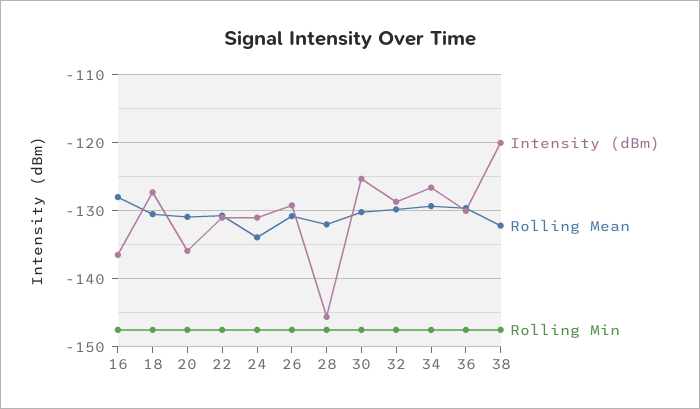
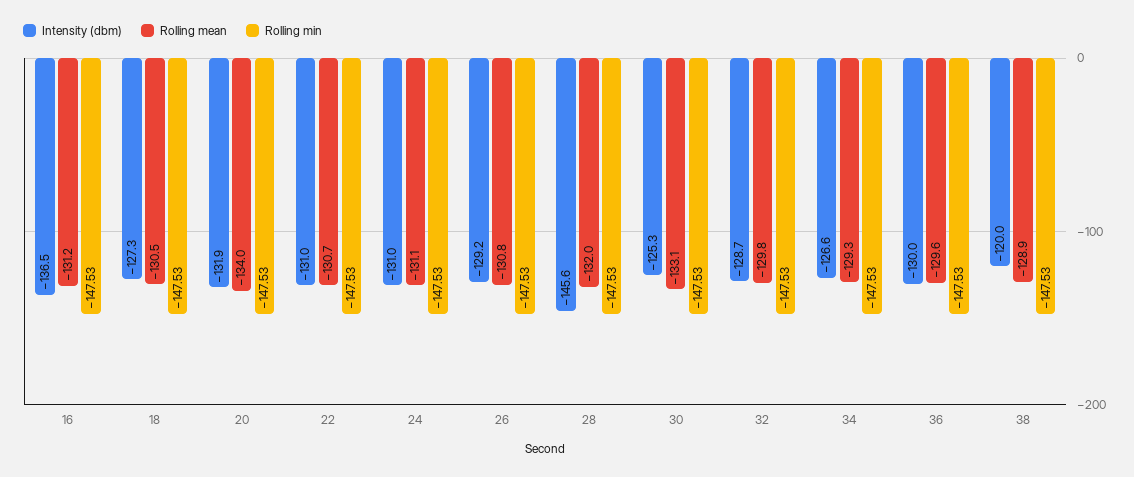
  {
    "Intensity (dBm)": {
      "16": -136.5,
      "18": -127.3,
-     "20": -136,
+     "20": -131.9,
      "22": -131,
      "24": -131,
      "26": -129.2,
      "28": -145.6,
      "30": -125.3,
      "32": -128.7,
      "34": -126.6,
      "36": -130,
      "38": -120
    },
    "Rolling Mean": {
-     "16": -128,
+     "16": -131.2,
      "18": -130.5,
-     "20": -131,
+     "20": -134,
      "22": -130.7,
-     "24": -134,
+     "24": -131.1,
      "26": -130.8,
      "28": -132,
-     "30": -130,
+     "30": -133.1,
      "32": -129.8,
      "34": -129.3,
      "36": -129.6,
-     "38": -132
+     "38": -128.9
    },
    "Rolling Min": {
      "16": -147.53,
      "18": -147.53,
      "20": -147.53,
      "22": -147.53,
      "24": -147.53,
      "26": -147.53,
      "28": -147.53,
      "30": -147.53,
      "32": -147.53,
      "34": -147.53,
      "36": -147.53,
      "38": -147.53
    }
  }

